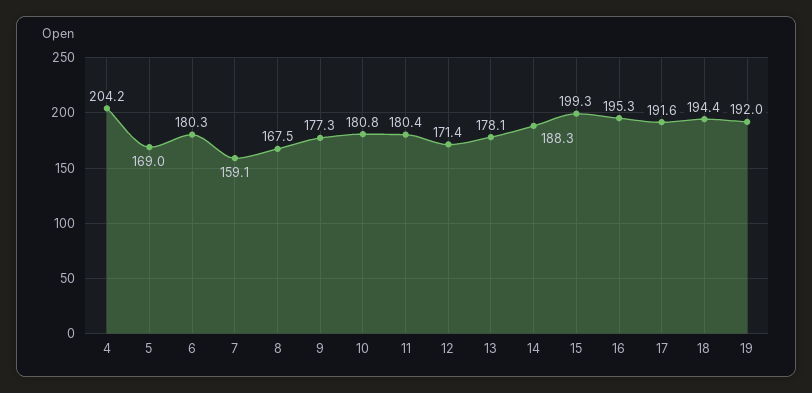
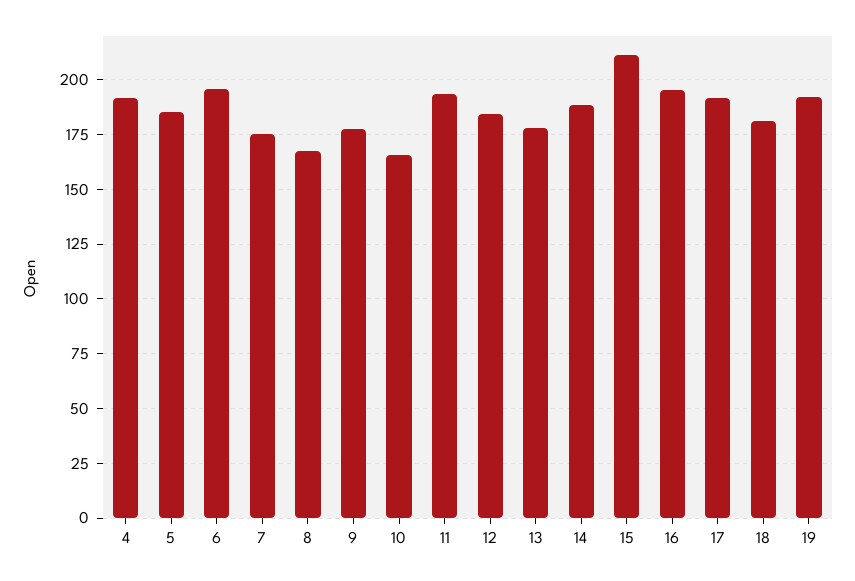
  {
-   "4": 204.2,
+   "4": 190,
-   "5": 169,
+   "5": 185,
-   "6": 180.3,
+   "6": 195,
-   "7": 159.1,
+   "7": 175,
    "8": 167.5,
    "9": 177.3,
-   "10": 180.8,
+   "10": 165,
-   "11": 180.4,
+   "11": 195,
-   "12": 171.4,
+   "12": 185,
    "13": 178.1,
    "14": 188.3,
-   "15": 199.3,
+   "15": 210,
    "16": 195.3,
    "17": 191.6,
-   "18": 194.4,
+   "18": 180,
    "19": 192
  }

